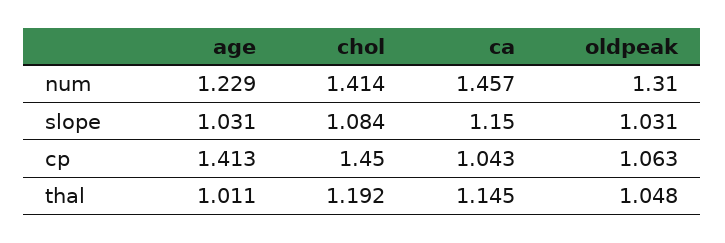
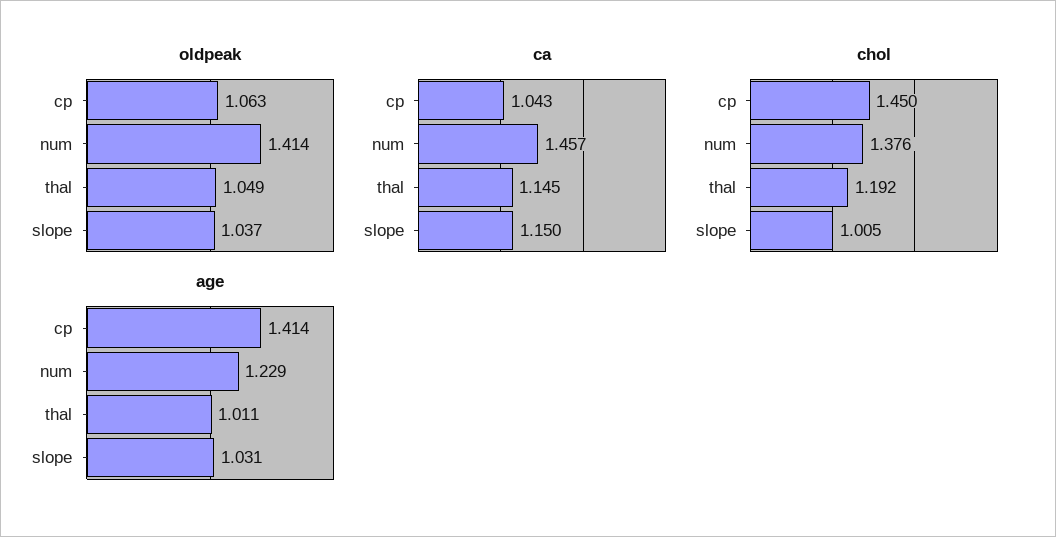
  {
    "age": {
      "num": 1.229,
      "slope": 1.031,
-     "cp": 1.413,
+     "cp": 1.414,
      "thal": 1.011
    },
    "chol": {
-     "num": 1.414,
+     "num": 1.376,
-     "slope": 1.084,
+     "slope": 1.005,
      "cp": 1.45,
      "thal": 1.192
    },
    "ca": {
      "num": 1.457,
      "slope": 1.15,
      "cp": 1.043,
      "thal": 1.145
    },
    "oldpeak": {
-     "num": 1.31,
+     "num": 1.414,
-     "slope": 1.031,
+     "slope": 1.037,
      "cp": 1.063,
-     "thal": 1.048
+     "thal": 1.049
    }
  }

